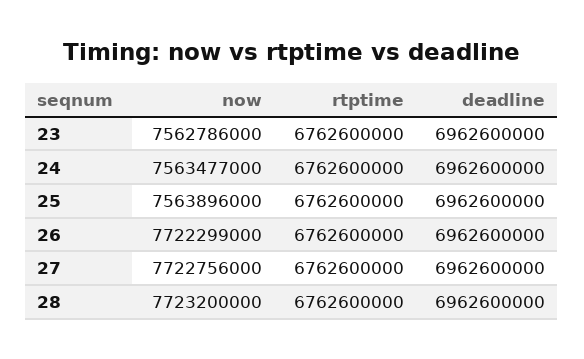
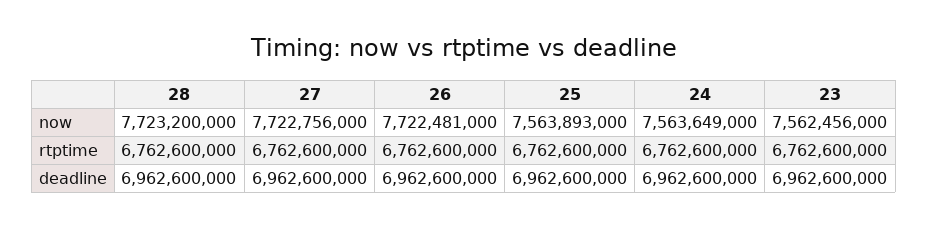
  {
    "now": {
-     "23": 7562786000,
+     "23": 7562456000,
-     "24": 7563477000,
+     "24": 7563649000,
-     "25": 7563896000,
+     "25": 7563893000,
-     "26": 7722299000,
+     "26": 7722481000,
      "27": 7722756000,
      "28": 7723200000
    },
    "rtptime": {
      "23": 6762600000,
      "24": 6762600000,
      "25": 6762600000,
      "26": 6762600000,
      "27": 6762600000,
      "28": 6762600000
    },
    "deadline": {
      "23": 6962600000,
      "24": 6962600000,
      "25": 6962600000,
      "26": 6962600000,
      "27": 6962600000,
      "28": 6962600000
    }
  }

